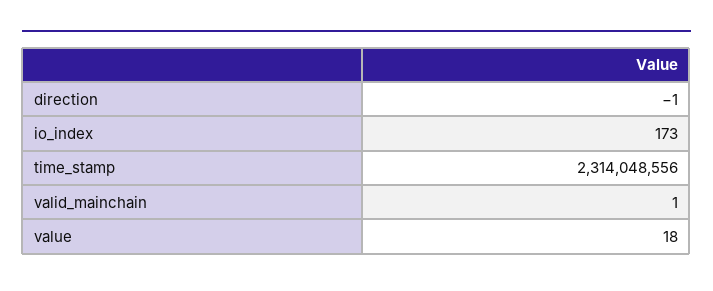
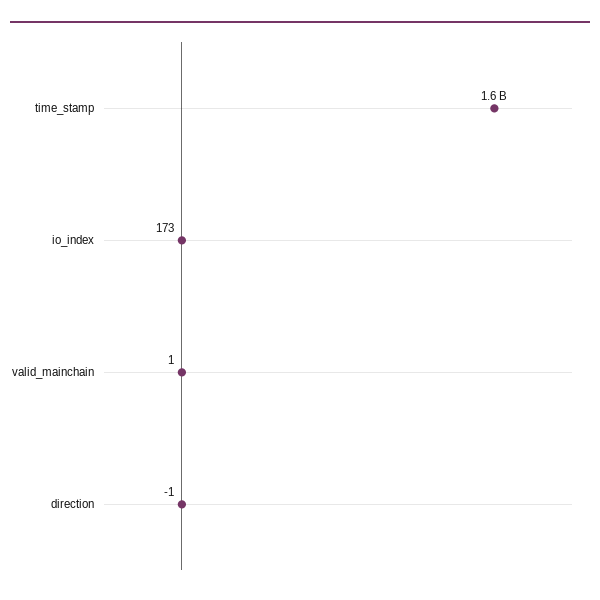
  {
    "direction": -1,
    "io_index": 173,
-   "time_stamp": 2314048556,
+   "time_stamp": 1600000000,
-   "valid_mainchain": 1,
+   "valid_mainchain": 1
-   "value": 18
  }

